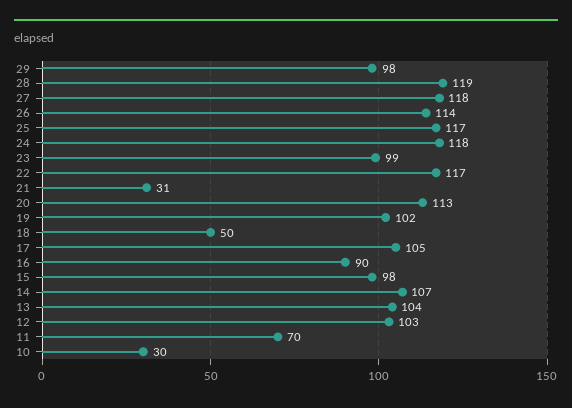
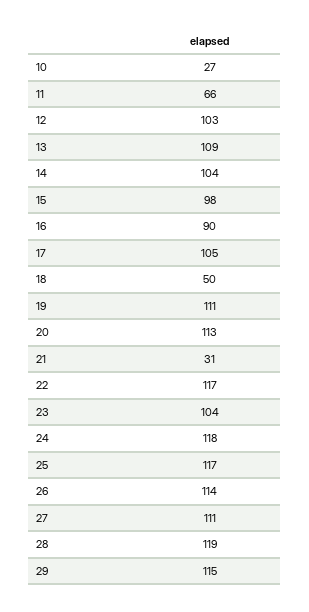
  {
-   "29": 98,
+   "29": 115,
    "28": 119,
-   "27": 118,
+   "27": 111,
    "26": 114,
    "25": 117,
    "24": 118,
-   "23": 99,
+   "23": 104,
    "22": 117,
    "21": 31,
    "20": 113,
-   "19": 102,
+   "19": 111,
    "18": 50,
    "17": 105,
    "16": 90,
    "15": 98,
-   "14": 107,
+   "14": 104,
-   "13": 104,
+   "13": 109,
    "12": 103,
-   "11": 70,
+   "11": 66,
-   "10": 30
+   "10": 27
  }

